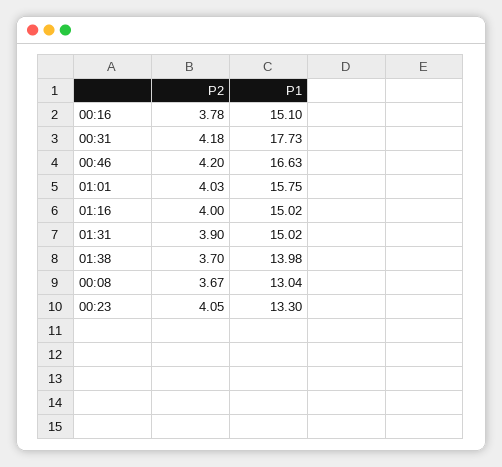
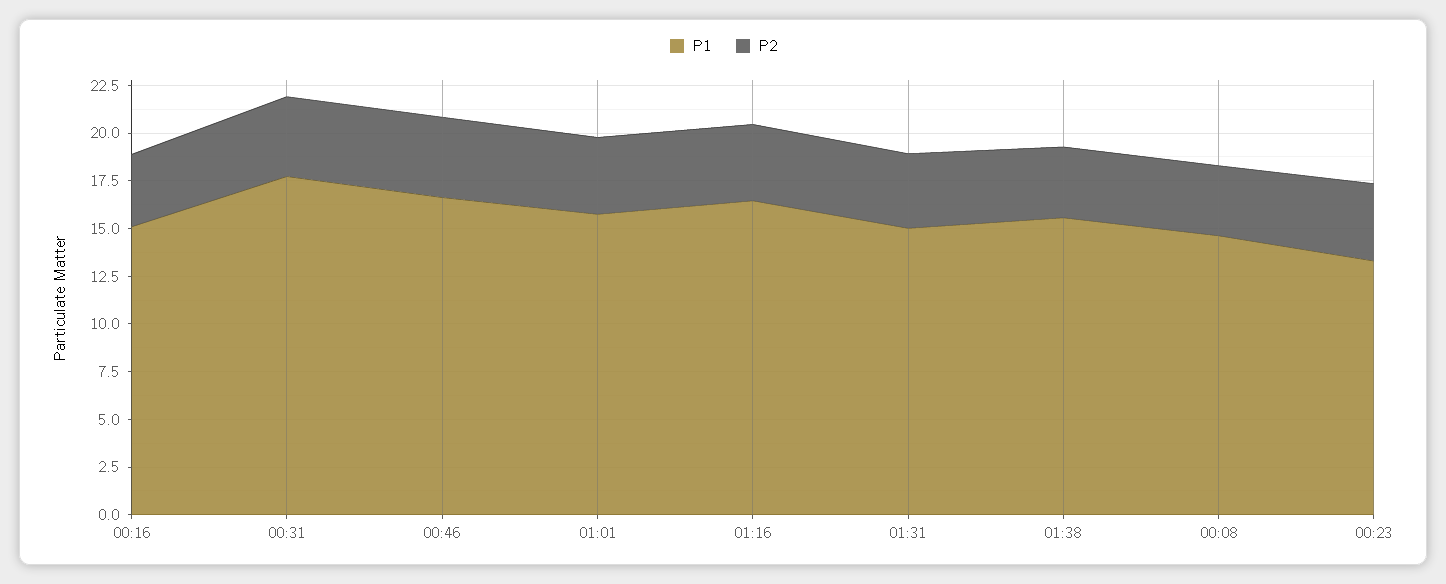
  {
    "P2": {
      "00:16": 3.78,
      "00:31": 4.18,
      "00:46": 4.2,
      "01:01": 4.03,
      "01:16": 4,
      "01:31": 3.9,
      "01:38": 3.7,
      "00:08": 3.67,
      "00:23": 4.05
    },
    "P1": {
      "00:16": 15.1,
      "00:31": 17.73,
      "00:46": 16.63,
      "01:01": 15.75,
-     "01:16": 15.02,
+     "01:16": 16.5,
      "01:31": 15.02,
-     "01:38": 13.98,
+     "01:38": 15.5,
-     "00:08": 13.04,
+     "00:08": 14.5,
      "00:23": 13.3
    }
  }

